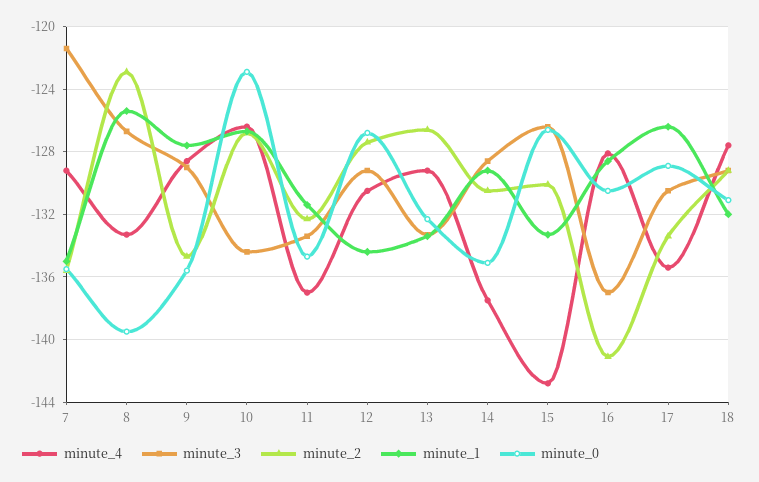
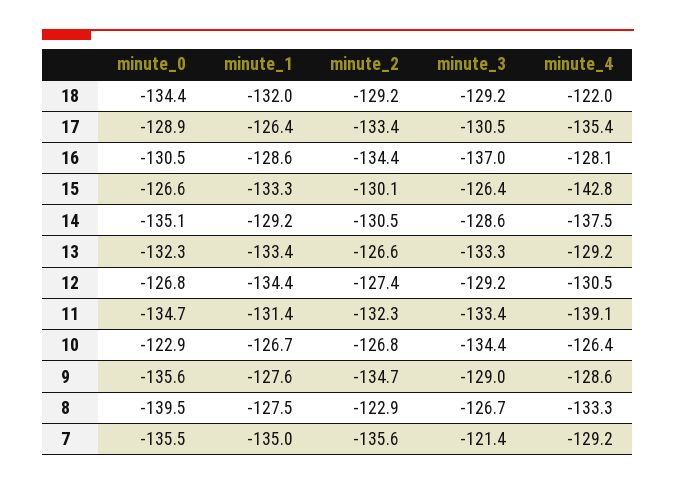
  {
    "minute_4": {
      "7": -129.2,
      "8": -133.3,
      "9": -128.6,
      "10": -126.4,
-     "11": -137,
+     "11": -139.1,
      "12": -130.5,
      "13": -129.2,
      "14": -137.5,
      "15": -142.8,
      "16": -128.1,
      "17": -135.4,
-     "18": -127.5
+     "18": -122
    },
    "minute_3": {
      "7": -121.4,
      "8": -126.7,
      "9": -129,
      "10": -134.4,
      "11": -133.4,
      "12": -129.2,
      "13": -133.3,
      "14": -128.6,
      "15": -126.4,
      "16": -137,
      "17": -130.5,
      "18": -129.2
    },
    "minute_2": {
      "7": -135.6,
      "8": -122.9,
      "9": -134.7,
      "10": -126.8,
      "11": -132.3,
      "12": -127.4,
      "13": -126.6,
      "14": -130.5,
      "15": -130.1,
-     "16": -141,
+     "16": -134.4,
      "17": -133.4,
      "18": -129.2
    },
    "minute_1": {
      "7": -135,
-     "8": -125.5,
+     "8": -127.5,
      "9": -127.6,
      "10": -126.7,
      "11": -131.4,
      "12": -134.4,
      "13": -133.4,
      "14": -129.2,
      "15": -133.3,
      "16": -128.6,
      "17": -126.4,
      "18": -132
    },
    "minute_0": {
      "7": -135.5,
      "8": -139.5,
      "9": -135.6,
      "10": -122.9,
      "11": -134.7,
      "12": -126.8,
      "13": -132.3,
      "14": -135.1,
      "15": -126.6,
      "16": -130.5,
      "17": -128.9,
-     "18": -131
+     "18": -134.4
    }
  }

